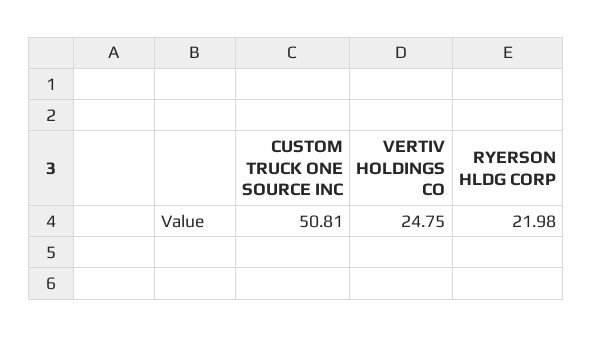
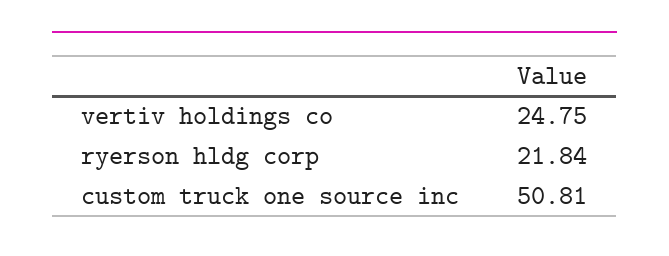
  {
    "CUSTOM TRUCK ONE SOURCE INC": 50.81,
    "VERTIV HOLDINGS CO": 24.75,
-   "RYERSON HLDG CORP": 21.98
+   "RYERSON HLDG CORP": 21.84
  }

